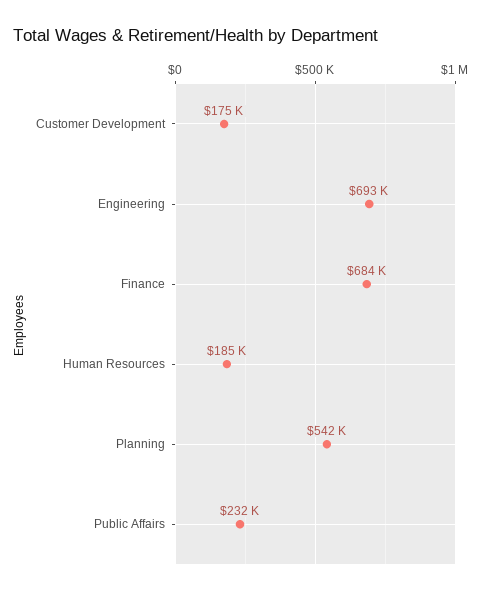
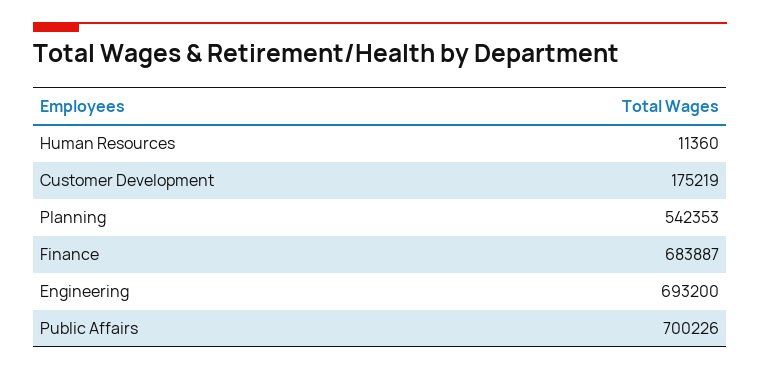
  {
    "Customer Development": 175219,
    "Engineering": 693200,
    "Finance": 683887,
-   "Human Resources": 185000,
+   "Human Resources": 11360,
    "Planning": 542353,
-   "Public Affairs": 232000
+   "Public Affairs": 700226
  }

